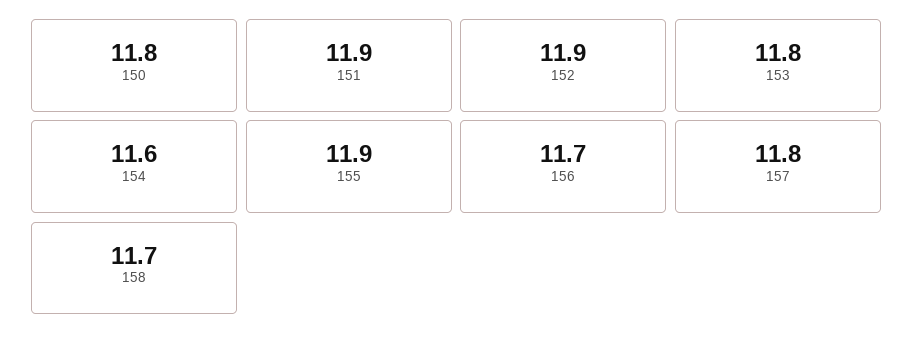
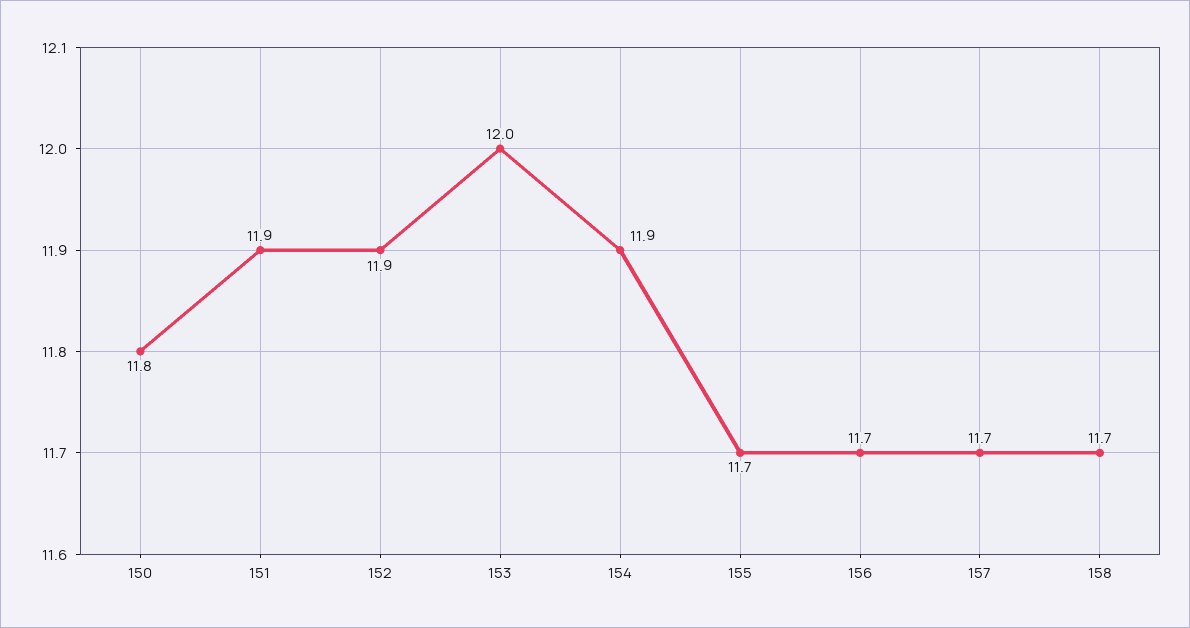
  {
    "150": 11.8,
    "151": 11.9,
    "152": 11.9,
-   "153": 11.8,
+   "153": 12,
-   "154": 11.6,
+   "154": 11.9,
-   "155": 11.9,
+   "155": 11.7,
    "156": 11.7,
-   "157": 11.8,
+   "157": 11.7,
    "158": 11.7
  }

